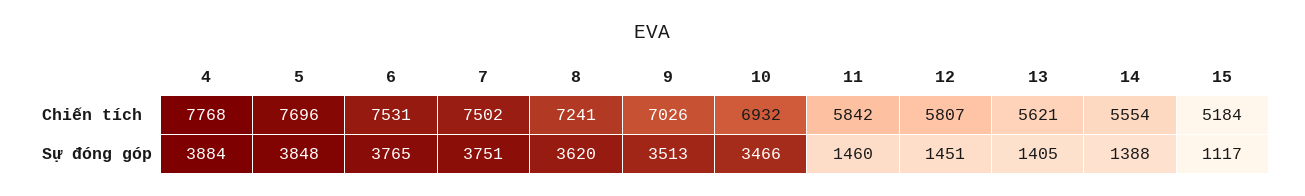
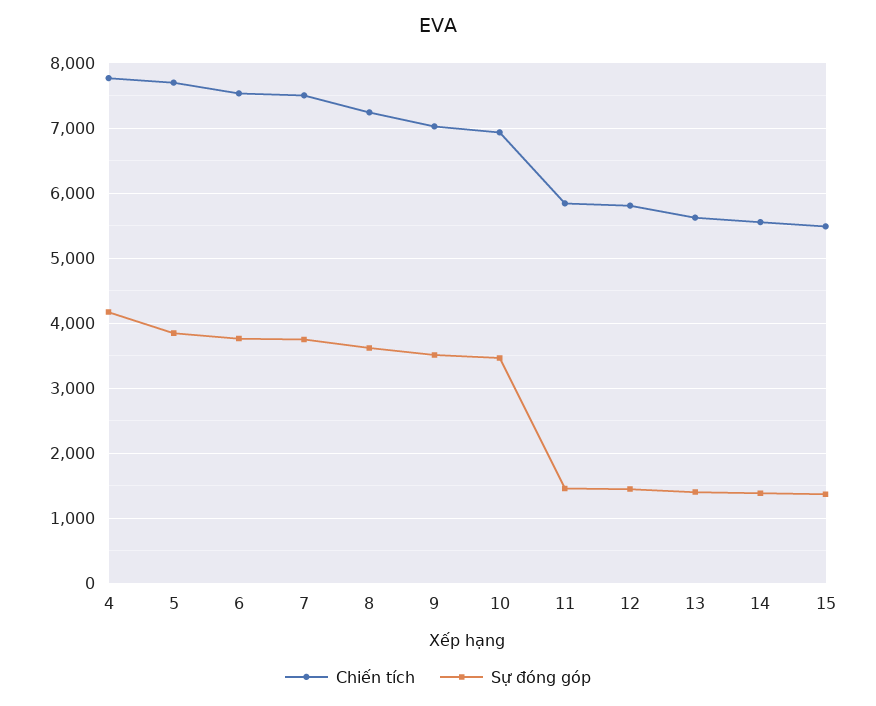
  {
    "Chiến tích": {
      "4": 7768,
      "5": 7696,
      "6": 7531,
      "7": 7502,
      "8": 7241,
      "9": 7026,
      "10": 6932,
      "11": 5842,
      "12": 5807,
      "13": 5621,
      "14": 5554,
-     "15": 5184
+     "15": 5500
    },
    "Sự đóng góp": {
-     "4": 3884,
+     "4": 4200,
      "5": 3848,
      "6": 3765,
      "7": 3751,
      "8": 3620,
      "9": 3513,
      "10": 3466,
      "11": 1460,
      "12": 1451,
      "13": 1405,
      "14": 1388,
-     "15": 1117
+     "15": 1400
    }
  }

